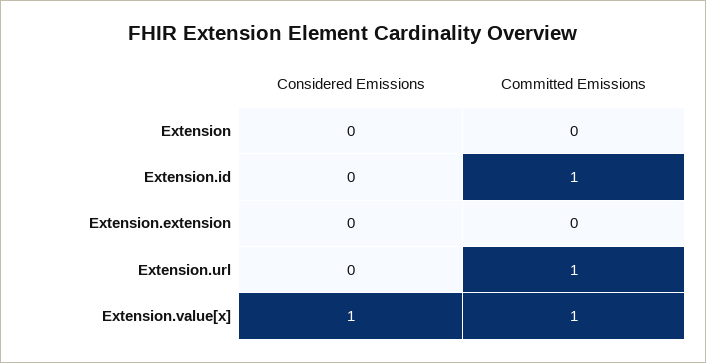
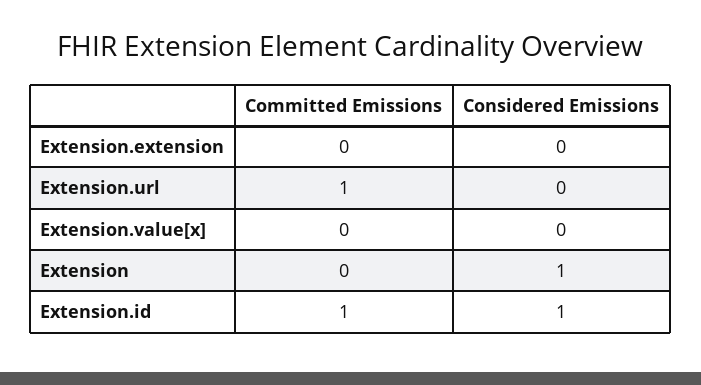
  {
    "Considered Emissions": {
-     "Extension": 0,
+     "Extension": 1,
-     "Extension.id": 0,
+     "Extension.id": 1,
      "Extension.extension": 0,
      "Extension.url": 0,
-     "Extension.value[x]": 1
+     "Extension.value[x]": 0
    },
    "Committed Emissions": {
      "Extension": 0,
      "Extension.id": 1,
      "Extension.extension": 0,
      "Extension.url": 1,
-     "Extension.value[x]": 1
+     "Extension.value[x]": 0
    }
  }

